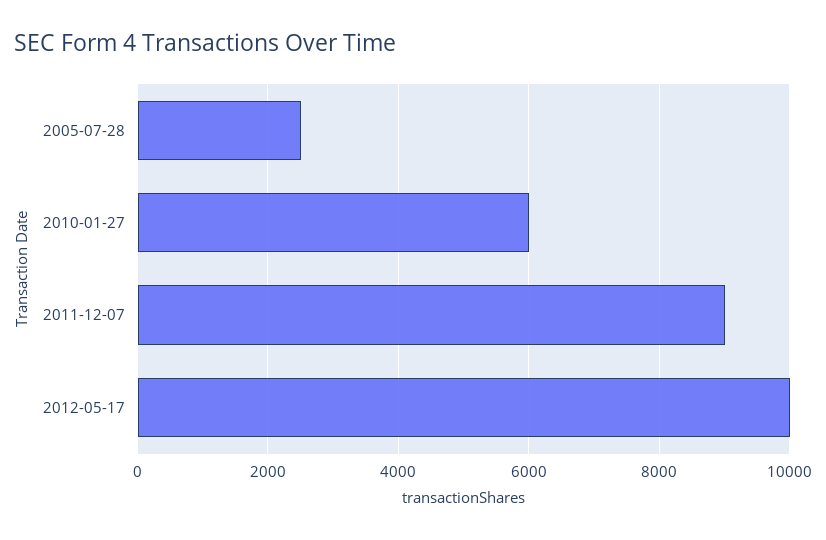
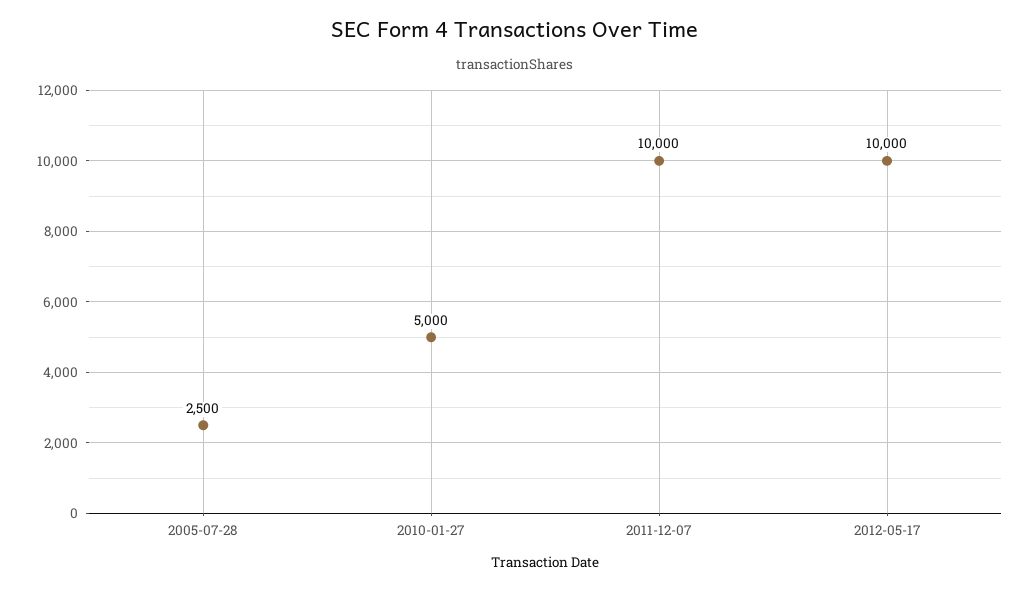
  {
    "2005-07-28": 2500,
-   "2010-01-27": 6000,
+   "2010-01-27": 5000,
-   "2011-12-07": 9000,
+   "2011-12-07": 10000,
    "2012-05-17": 10000
  }

